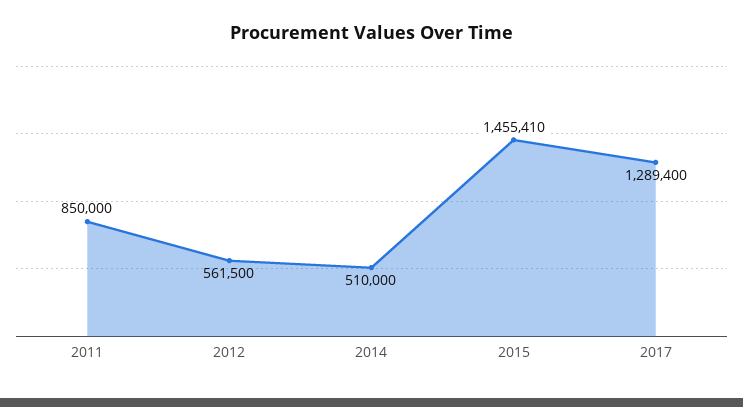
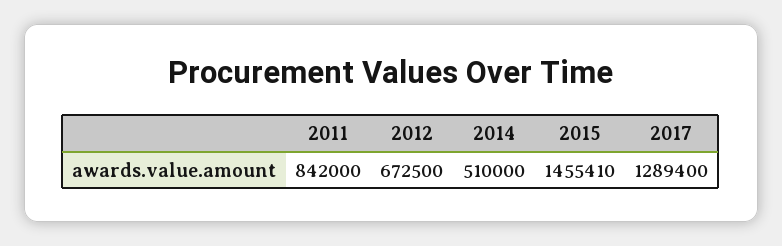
  {
-   "2011": 850000,
+   "2011": 842000,
-   "2012": 561500,
+   "2012": 672500,
    "2014": 510000,
    "2015": 1455410,
    "2017": 1289400
  }

